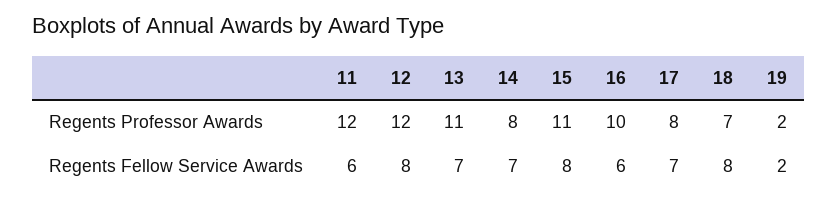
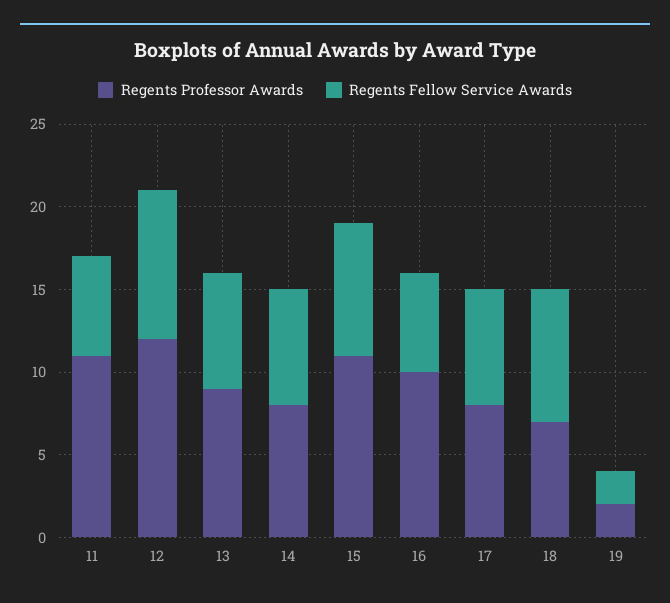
  {
    "Regents Professor Awards": {
-     "11": 12,
+     "11": 11,
      "12": 12,
-     "13": 11,
+     "13": 9,
      "14": 8,
      "15": 11,
      "16": 10,
      "17": 8,
      "18": 7,
      "19": 2
    },
    "Regents Fellow Service Awards": {
      "11": 6,
-     "12": 8,
+     "12": 9,
      "13": 7,
      "14": 7,
      "15": 8,
      "16": 6,
      "17": 7,
      "18": 8,
      "19": 2
    }
  }

